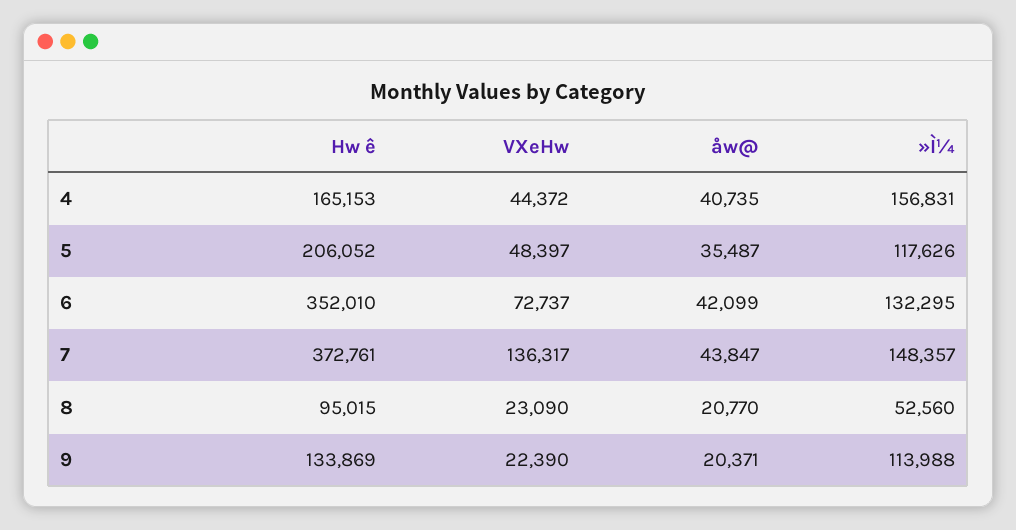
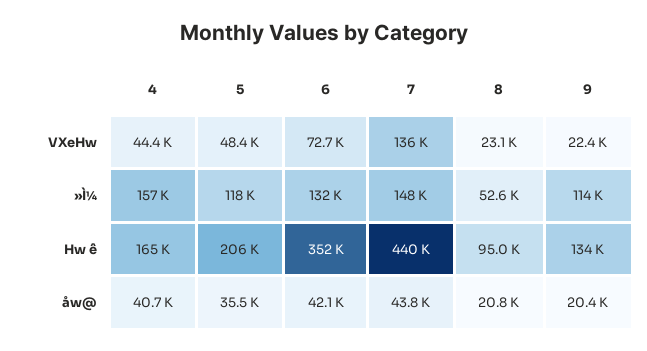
  {
    "Hw ê": {
      "4": 165153,
      "5": 206052,
      "6": 352010,
-     "7": 372761,
+     "7": 440000,
      "8": 95015,
      "9": 133869
    },
    "VXeHw": {
      "4": 44372,
      "5": 48397,
      "6": 72737,
      "7": 136317,
      "8": 23090,
      "9": 22390
    },
    "åw@": {
      "4": 40735,
      "5": 35487,
      "6": 42099,
      "7": 43847,
      "8": 20770,
      "9": 20371
    },
    "»Ì¼": {
      "4": 156831,
      "5": 117626,
      "6": 132295,
      "7": 148357,
      "8": 52560,
      "9": 113988
    }
  }

